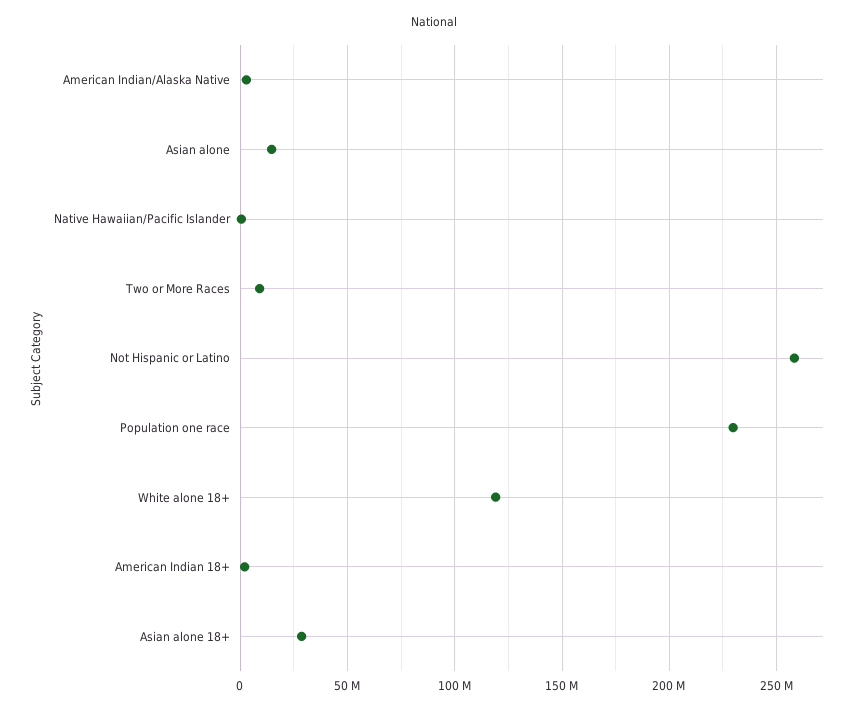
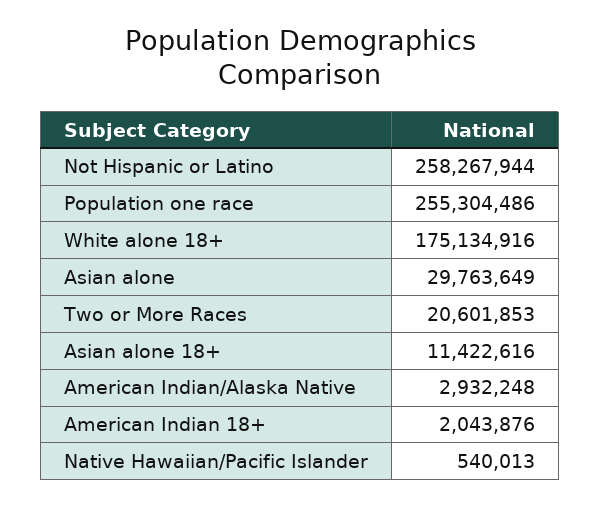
  {
    "American Indian/Alaska Native": 2932248,
-   "Asian alone": 15000000,
+   "Asian alone": 29763649,
    "Native Hawaiian/Pacific Islander": 540013,
-   "Two or More Races": 10000000,
+   "Two or More Races": 20601853,
    "Not Hispanic or Latino": 258267944,
-   "Population one race": 230000000,
+   "Population one race": 255304486,
-   "White alone 18+": 120000000,
+   "White alone 18+": 175134916,
    "American Indian 18+": 2043876,
-   "Asian alone 18+": 30000000
+   "Asian alone 18+": 11422616
  }

